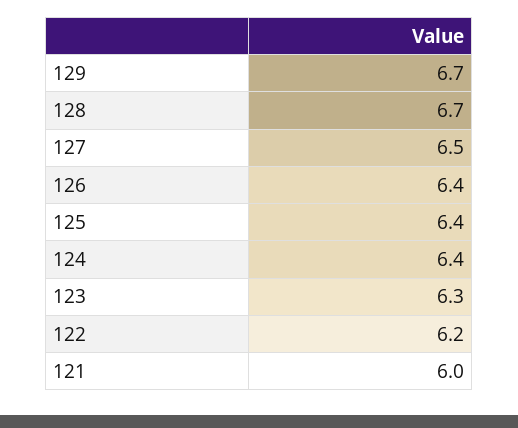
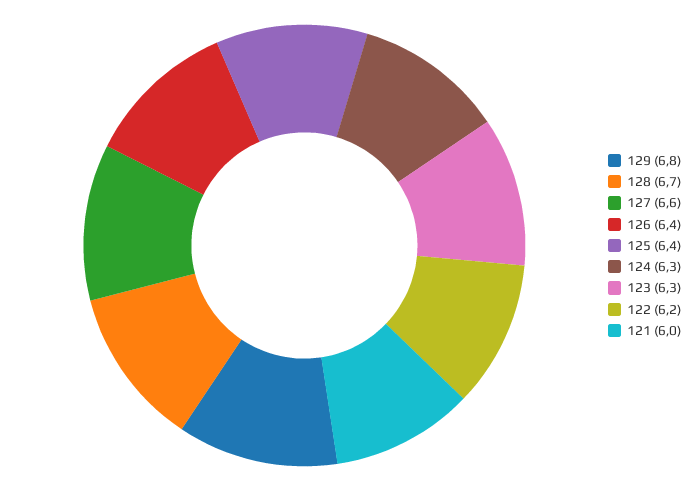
  {
-   "129": 6.7,
+   "129": 6.8,
    "128": 6.7,
-   "127": 6.5,
+   "127": 6.6,
    "126": 6.4,
    "125": 6.4,
-   "124": 6.4,
+   "124": 6.3,
    "123": 6.3,
    "122": 6.2,
    "121": 6
  }

